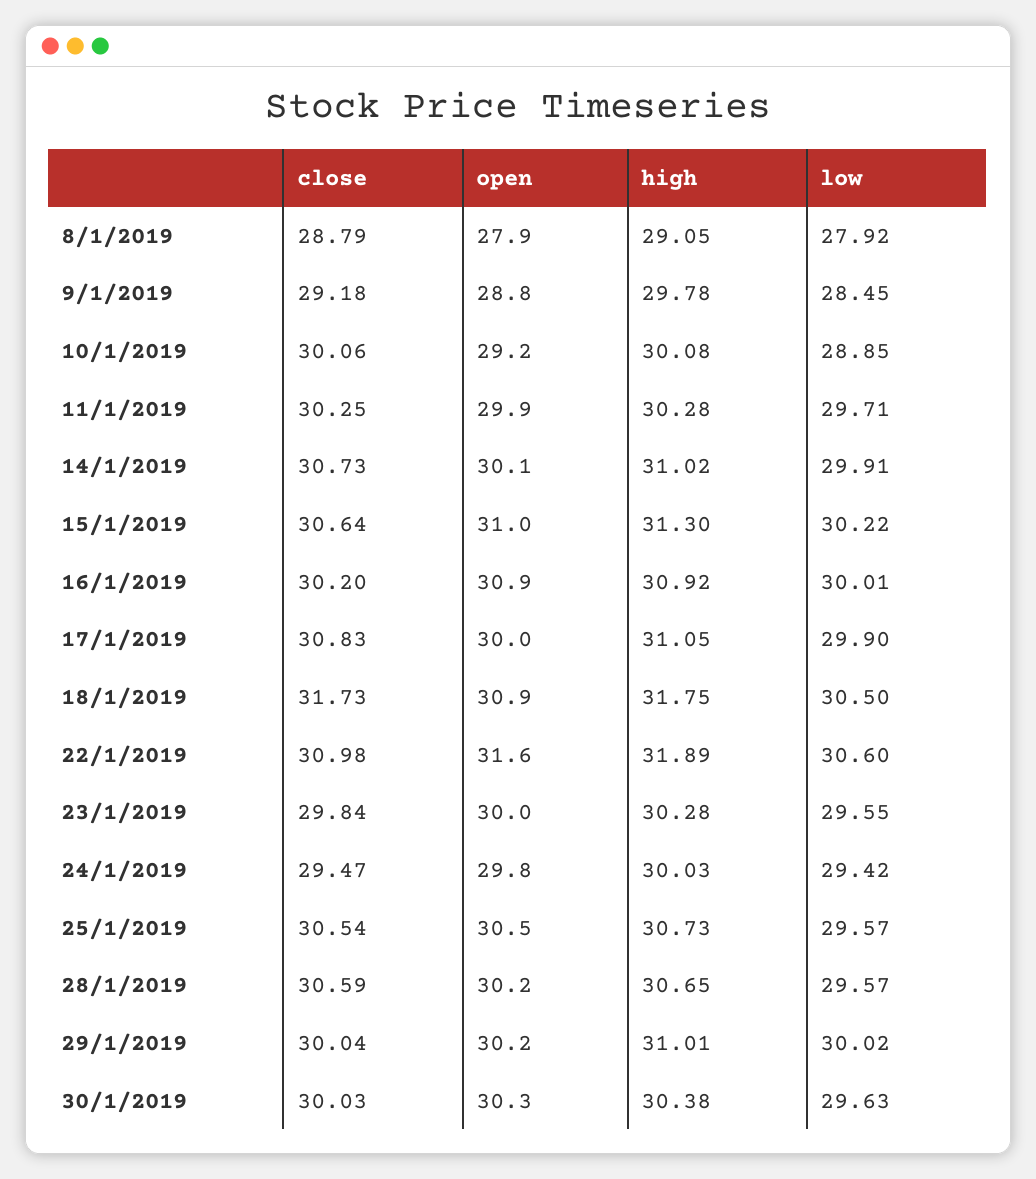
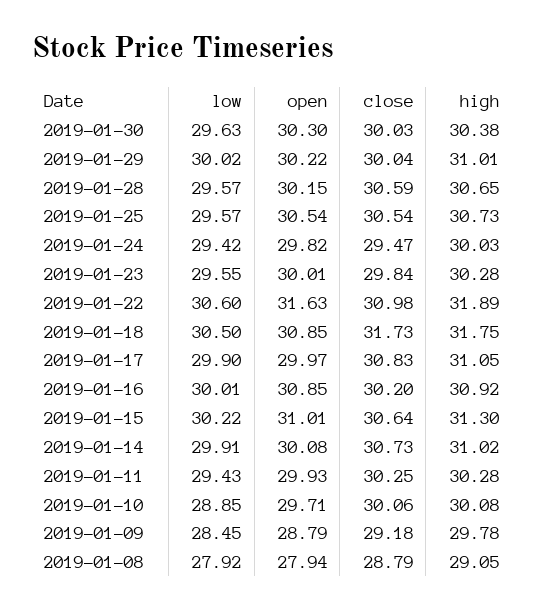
  {
    "close": {
      "8/1/2019": 28.79,
      "9/1/2019": 29.18,
      "10/1/2019": 30.06,
      "11/1/2019": 30.25,
      "14/1/2019": 30.73,
      "15/1/2019": 30.64,
      "16/1/2019": 30.2,
      "17/1/2019": 30.83,
      "18/1/2019": 31.73,
      "22/1/2019": 30.98,
      "23/1/2019": 29.84,
      "24/1/2019": 29.47,
      "25/1/2019": 30.54,
      "28/1/2019": 30.59,
      "29/1/2019": 30.04,
      "30/1/2019": 30.03
    },
    "open": {
      "8/1/2019": 27.94,
      "9/1/2019": 28.79,
-     "10/1/2019": 29.2,
+     "10/1/2019": 29.71,
      "11/1/2019": 29.93,
      "14/1/2019": 30.08,
      "15/1/2019": 31.01,
      "16/1/2019": 30.85,
      "17/1/2019": 29.97,
      "18/1/2019": 30.85,
      "22/1/2019": 31.63,
      "23/1/2019": 30.01,
      "24/1/2019": 29.82,
      "25/1/2019": 30.54,
      "28/1/2019": 30.15,
      "29/1/2019": 30.22,
      "30/1/2019": 30.3
    },
    "high": {
      "8/1/2019": 29.05,
      "9/1/2019": 29.78,
      "10/1/2019": 30.08,
      "11/1/2019": 30.28,
      "14/1/2019": 31.02,
      "15/1/2019": 31.3,
      "16/1/2019": 30.92,
      "17/1/2019": 31.05,
      "18/1/2019": 31.75,
      "22/1/2019": 31.89,
      "23/1/2019": 30.28,
      "24/1/2019": 30.03,
      "25/1/2019": 30.73,
      "28/1/2019": 30.65,
      "29/1/2019": 31.01,
      "30/1/2019": 30.38
    },
    "low": {
      "8/1/2019": 27.92,
      "9/1/2019": 28.45,
      "10/1/2019": 28.85,
-     "11/1/2019": 29.71,
+     "11/1/2019": 29.43,
      "14/1/2019": 29.91,
      "15/1/2019": 30.22,
      "16/1/2019": 30.01,
      "17/1/2019": 29.9,
      "18/1/2019": 30.5,
      "22/1/2019": 30.6,
      "23/1/2019": 29.55,
      "24/1/2019": 29.42,
      "25/1/2019": 29.57,
      "28/1/2019": 29.57,
      "29/1/2019": 30.02,
      "30/1/2019": 29.63
    }
  }

